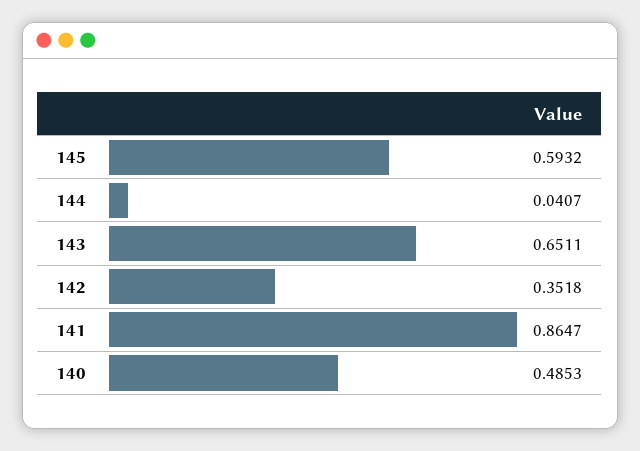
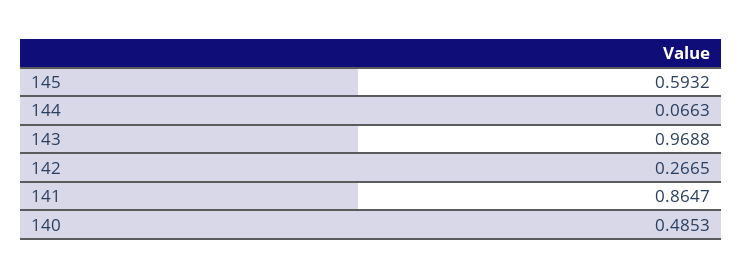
  {
    "145": 0.5932,
-   "144": 0.0407,
+   "144": 0.0663,
-   "143": 0.6511,
+   "143": 0.9688,
-   "142": 0.3518,
+   "142": 0.2665,
    "141": 0.8647,
    "140": 0.4853
  }

